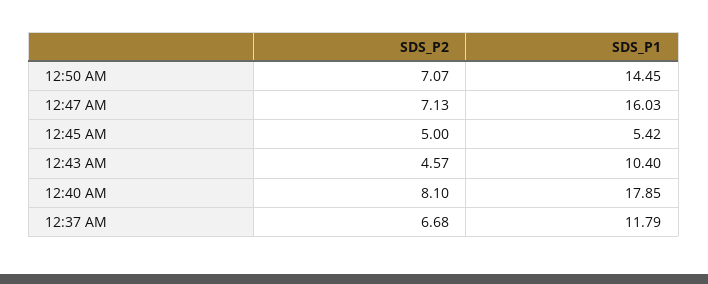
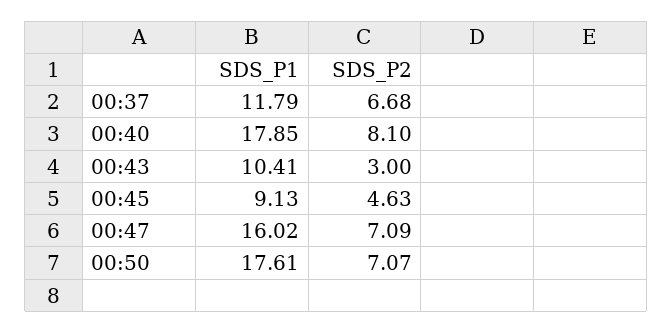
  {
    "SDS_P2": {
      "12:50 AM": 7.07,
-     "12:47 AM": 7.13,
+     "12:47 AM": 7.09,
-     "12:45 AM": 5,
+     "12:45 AM": 4.63,
-     "12:43 AM": 4.57,
+     "12:43 AM": 3,
      "12:40 AM": 8.1,
      "12:37 AM": 6.68
    },
    "SDS_P1": {
-     "12:50 AM": 14.45,
+     "12:50 AM": 17.61,
-     "12:47 AM": 16.03,
+     "12:47 AM": 16.02,
-     "12:45 AM": 5.42,
+     "12:45 AM": 9.13,
-     "12:43 AM": 10.4,
+     "12:43 AM": 10.41,
      "12:40 AM": 17.85,
      "12:37 AM": 11.79
    }
  }

